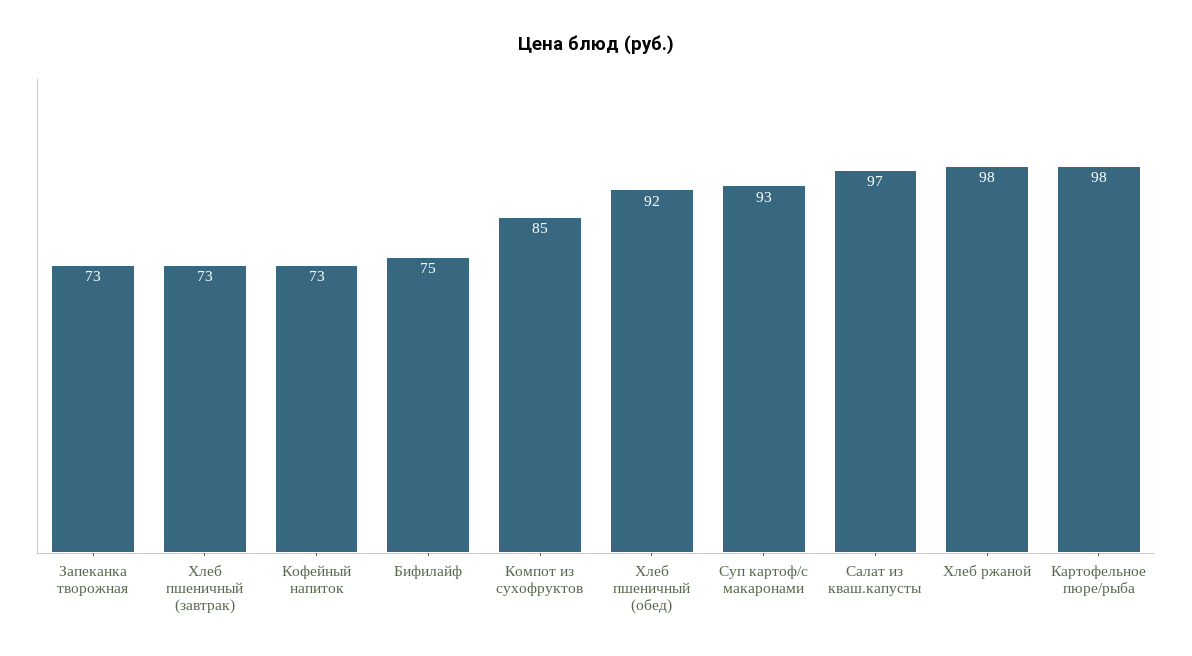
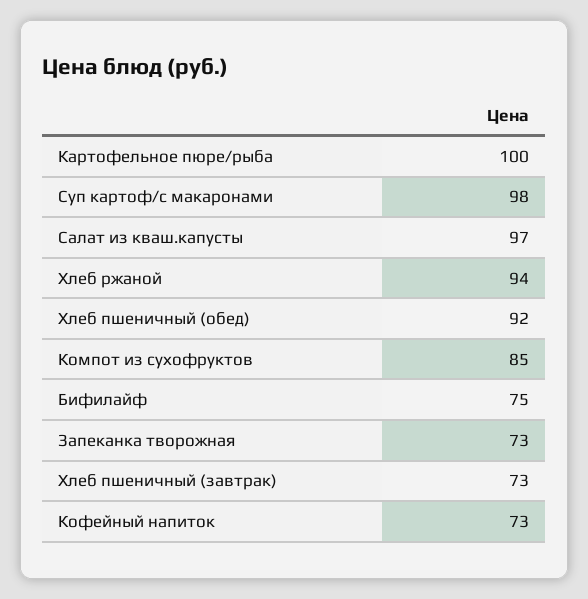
  {
    "Запеканка творожная": 73,
    "Хлеб пшеничный (завтрак)": 73,
    "Кофейный напиток": 73,
    "Бифилайф": 75,
    "Компот из сухофруктов": 85,
    "Хлеб пшеничный (обед)": 92,
-   "Суп картоф/с макаронами": 93,
+   "Суп картоф/с макаронами": 98,
    "Салат из кваш.капусты": 97,
-   "Хлеб ржаной": 98,
+   "Хлеб ржаной": 94,
-   "Картофельное пюре/рыба": 98
+   "Картофельное пюре/рыба": 100
  }

